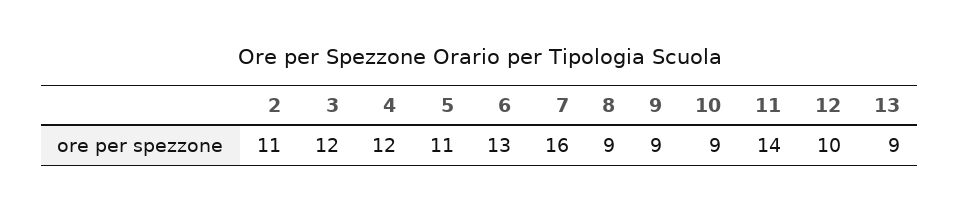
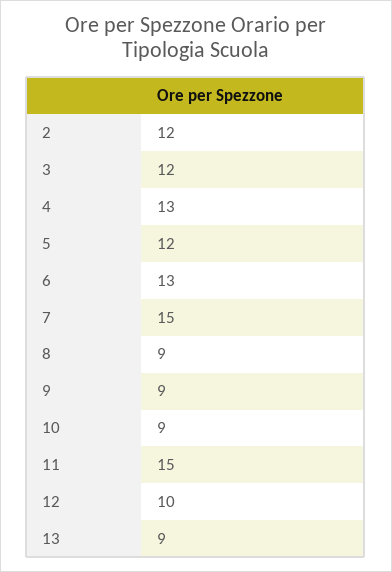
  {
-   "2": 11,
+   "2": 12,
    "3": 12,
-   "4": 12,
+   "4": 13,
-   "5": 11,
+   "5": 12,
    "6": 13,
-   "7": 16,
+   "7": 15,
    "8": 9,
    "9": 9,
    "10": 9,
-   "11": 14,
+   "11": 15,
    "12": 10,
    "13": 9
  }

